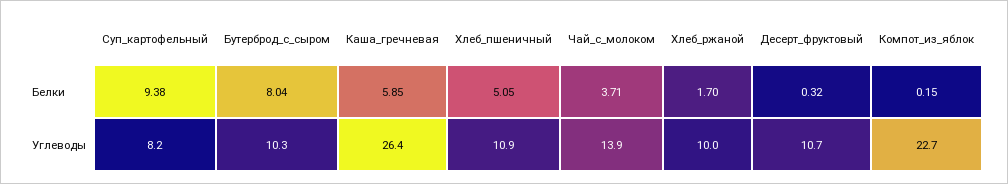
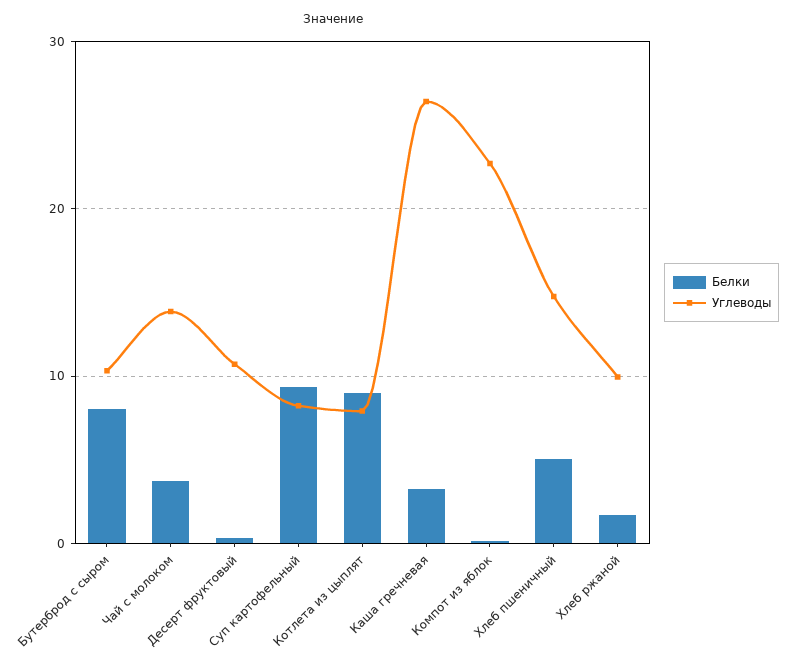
  {
    "Белки": {
      "Суп_картофельный": 9.38,
      "Бутерброд_с_сыром": 8.04,
-     "Каша_гречневая": 5.85,
+     "Каша_гречневая": 3,
      "Хлеб_пшеничный": 5.05,
      "Чай_с_молоком": 3.71,
      "Хлеб_ржаной": 1.7,
      "Десерт_фруктовый": 0.32,
-     "Компот_из_яблок": 0.15
+     "Компот_из_яблок": 0.15,
+     "Котлета из цыплят": 9
    },
    "Углеводы": {
      "Суп_картофельный": 8.2,
      "Бутерброд_с_сыром": 10.3,
      "Каша_гречневая": 26.4,
-     "Хлеб_пшеничный": 10.9,
+     "Хлеб_пшеничный": 15,
      "Чай_с_молоком": 13.9,
      "Хлеб_ржаной": 10,
      "Десерт_фруктовый": 10.7,
-     "Компот_из_яблок": 22.7
+     "Компот_из_яблок": 22.7,
+     "Котлета из цыплят": 8
    }
  }

